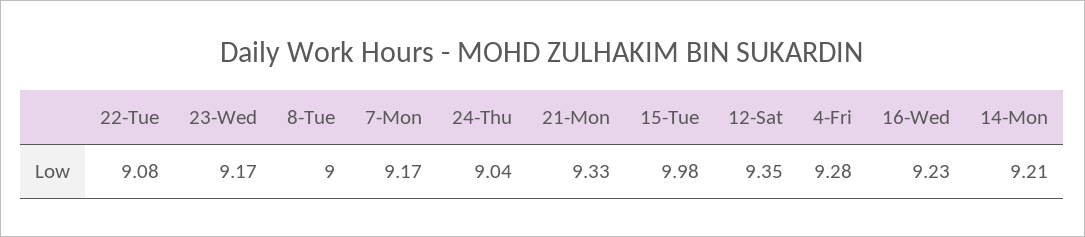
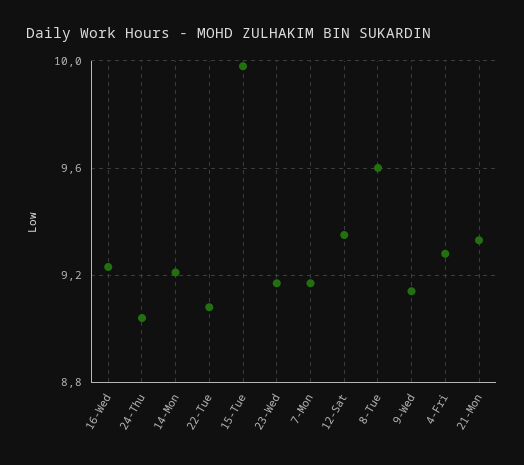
  {
    "22-Tue": 9.08,
    "23-Wed": 9.17,
-   "8-Tue": 9,
+   "8-Tue": 9.6,
    "7-Mon": 9.17,
    "24-Thu": 9.04,
    "21-Mon": 9.33,
    "15-Tue": 9.98,
    "12-Sat": 9.35,
    "4-Fri": 9.28,
    "16-Wed": 9.23,
-   "14-Mon": 9.21
+   "14-Mon": 9.21,
+   "9-Wed": 9.15
  }

